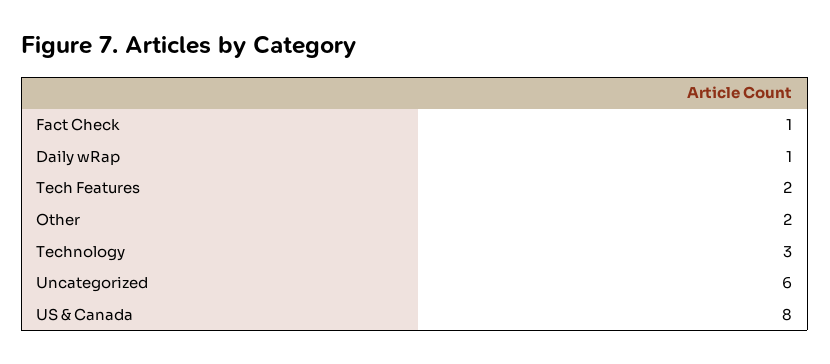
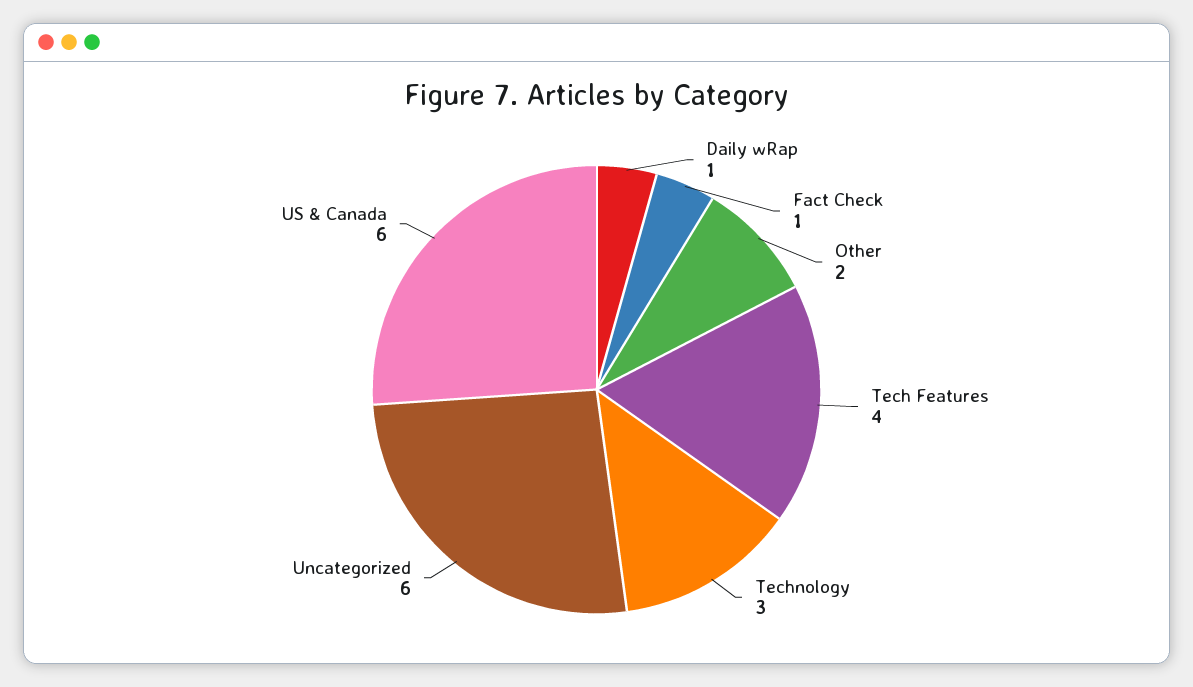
  {
    "Fact Check": 1,
    "Daily wRap": 1,
-   "Tech Features": 2,
+   "Tech Features": 4,
    "Other": 2,
    "Technology": 3,
    "Uncategorized": 6,
-   "US & Canada": 8
+   "US & Canada": 6
  }

